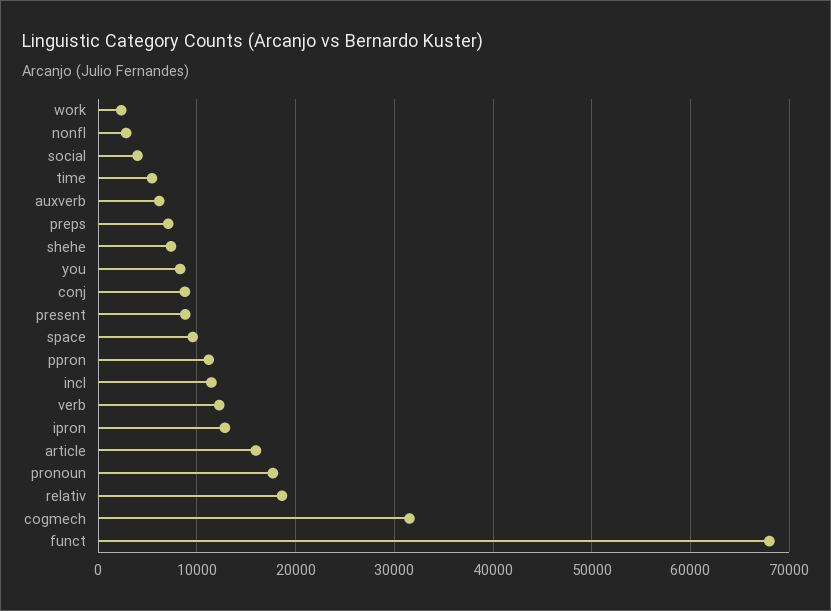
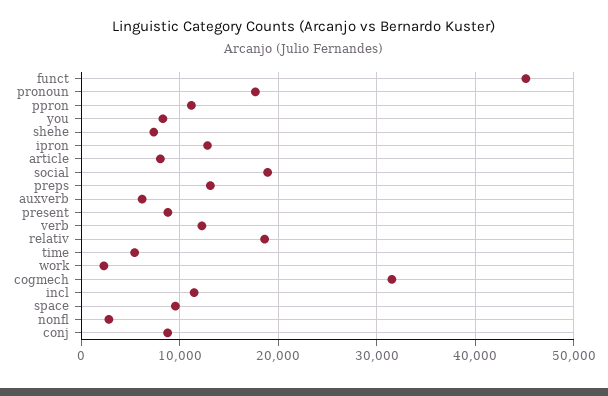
  {
    "work": 2000,
    "nonfl": 3000,
-   "social": 4000,
+   "social": 19000,
    "time": 5000,
    "auxverb": 6000,
-   "preps": 7000,
+   "preps": 13000,
    "shehe": 7000,
    "you": 8000,
    "conj": 9000,
    "present": 9000,
    "space": 10000,
    "ppron": 11000,
    "incl": 11000,
    "verb": 12000,
    "ipron": 13000,
-   "article": 16000,
+   "article": 8000,
    "pronoun": 18000,
    "relativ": 19000,
    "cogmech": 32000,
-   "funct": 68000
+   "funct": 45000
  }

